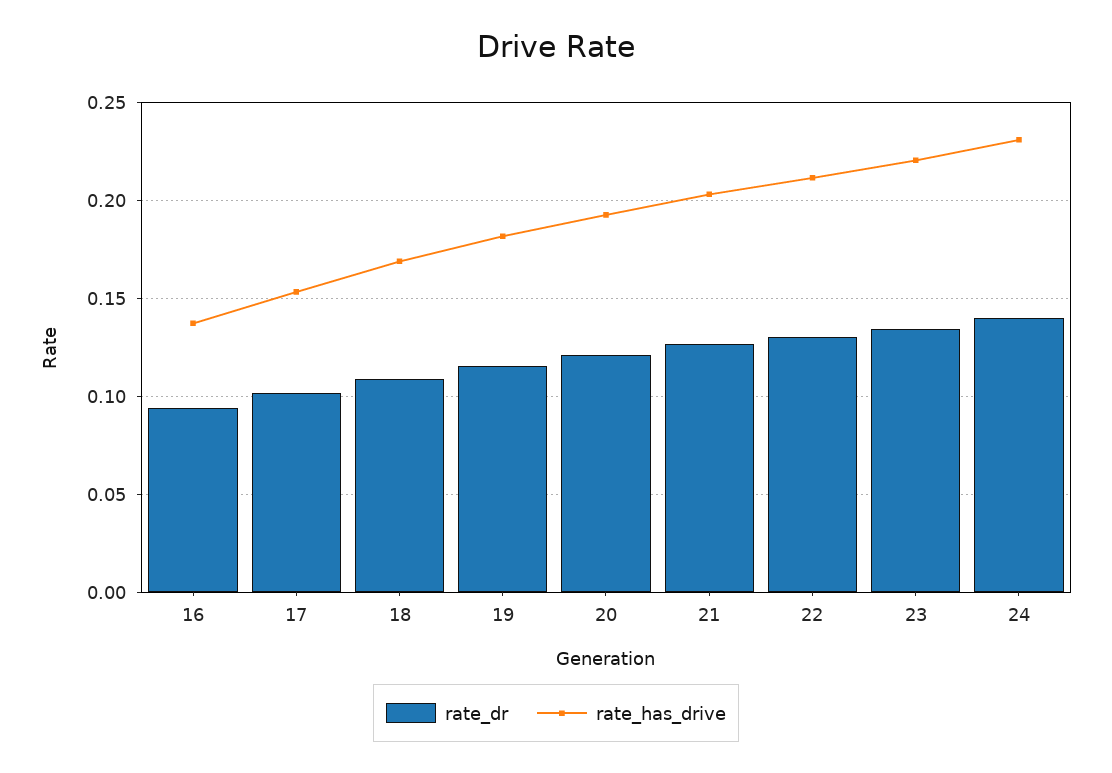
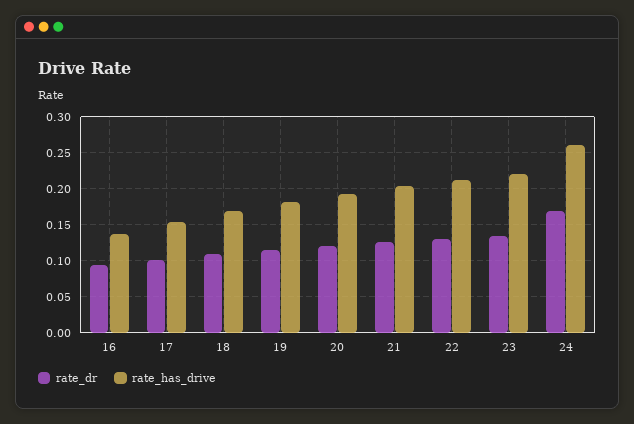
  {
    "rate_dr": {
      "16": 0.095,
      "17": 0.1,
      "18": 0.11,
      "19": 0.115,
      "20": 0.12,
      "21": 0.125,
      "22": 0.13,
      "23": 0.135,
-     "24": 0.14
+     "24": 0.17
    },
    "rate_has_drive": {
      "16": 0.135,
      "17": 0.155,
      "18": 0.17,
      "19": 0.18,
      "20": 0.195,
      "21": 0.205,
      "22": 0.21,
      "23": 0.22,
-     "24": 0.23
+     "24": 0.26
    }
  }

